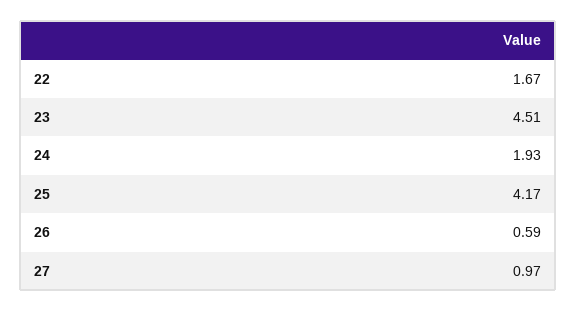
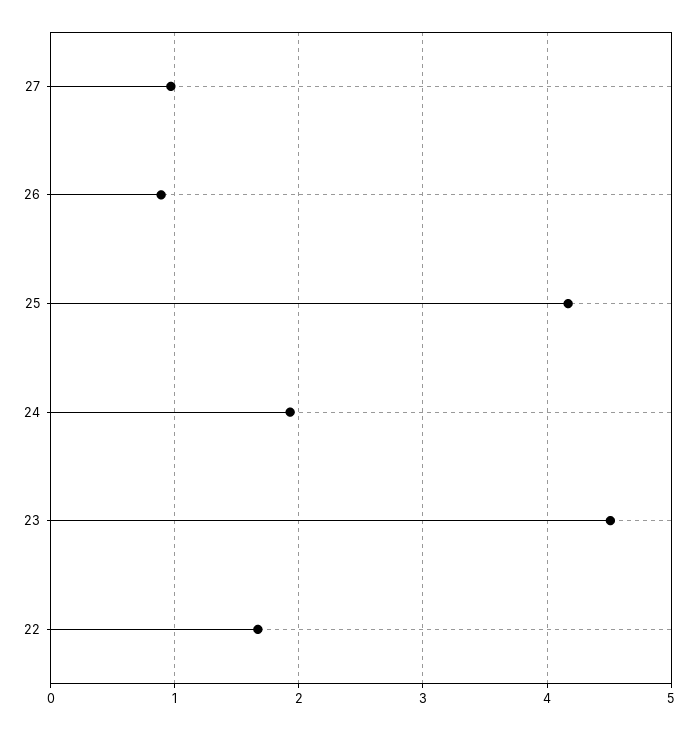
  {
    "22": 1.67,
    "23": 4.51,
    "24": 1.93,
    "25": 4.17,
-   "26": 0.59,
+   "26": 0.9,
    "27": 0.97
  }

